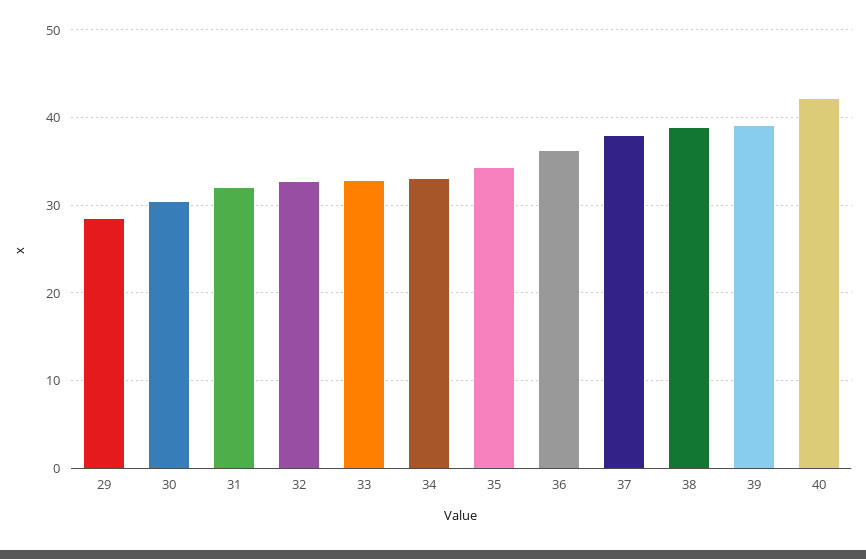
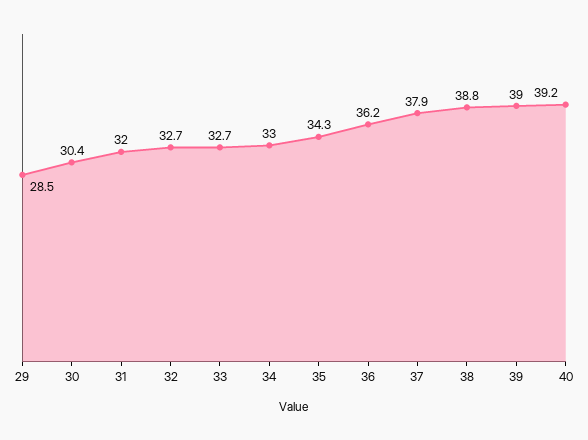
  {
    "29": 28.5,
    "30": 30.4,
    "31": 32,
    "32": 32.7,
    "33": 32.7,
    "34": 33,
    "35": 34.3,
    "36": 36.2,
    "37": 37.9,
    "38": 38.8,
    "39": 39,
-   "40": 42
+   "40": 39.2
  }

